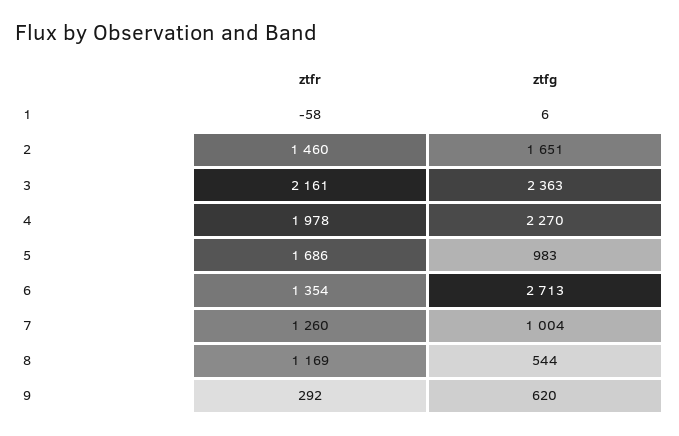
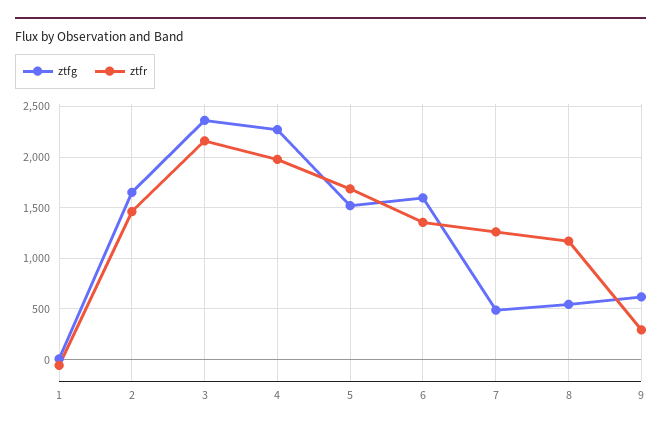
  {
    "ztfr": {
      "1": -58,
      "2": 1460,
      "3": 2161,
      "4": 1978,
      "5": 1686,
      "6": 1354,
      "7": 1260,
      "8": 1169,
      "9": 292
    },
    "ztfg": {
      "1": 6,
      "2": 1651,
      "3": 2363,
      "4": 2270,
-     "5": 983,
+     "5": 1500,
-     "6": 2713,
+     "6": 1600,
-     "7": 1004,
+     "7": 500,
      "8": 544,
      "9": 620
    }
  }

